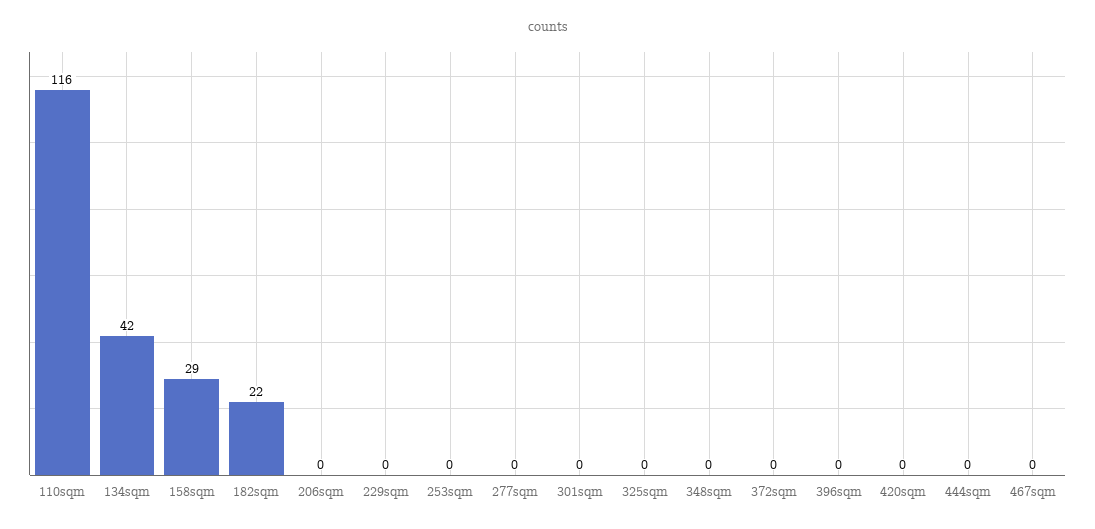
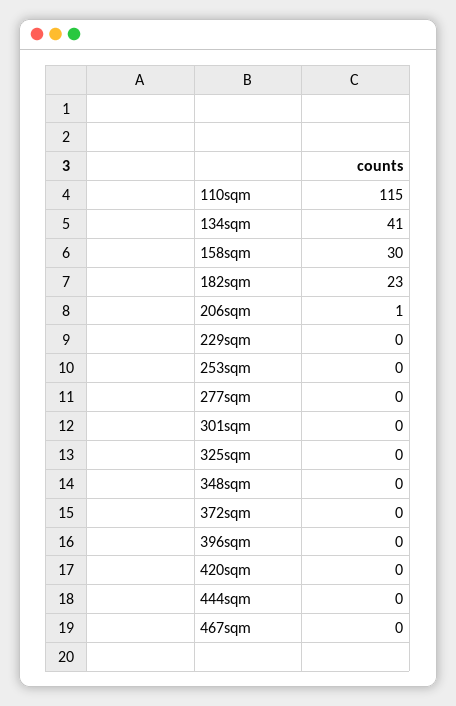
  {
-   "110sqm": 116,
+   "110sqm": 115,
-   "134sqm": 42,
+   "134sqm": 41,
-   "158sqm": 29,
+   "158sqm": 30,
-   "182sqm": 22,
+   "182sqm": 23,
-   "206sqm": 0,
+   "206sqm": 1,
    "229sqm": 0,
    "253sqm": 0,
    "277sqm": 0,
    "301sqm": 0,
    "325sqm": 0,
    "348sqm": 0,
    "372sqm": 0,
    "396sqm": 0,
    "420sqm": 0,
    "444sqm": 0,
    "467sqm": 0
  }

